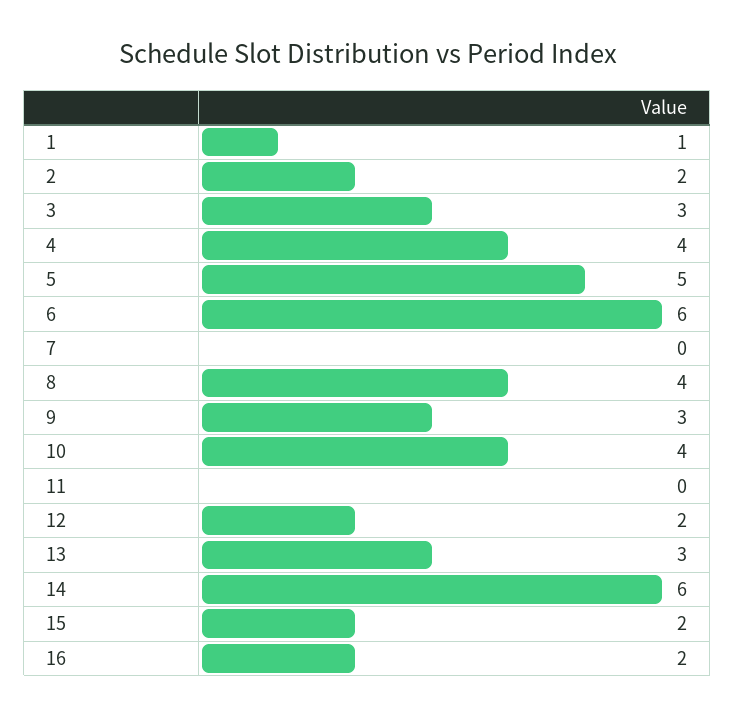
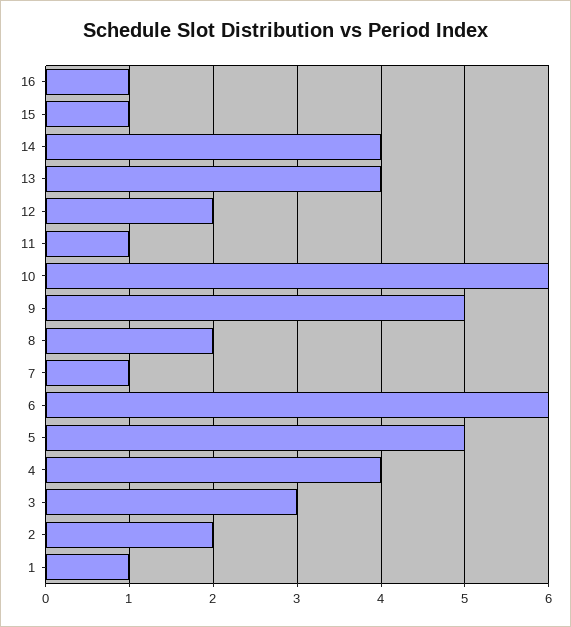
  {
    "1": 1,
    "2": 2,
    "3": 3,
    "4": 4,
    "5": 5,
    "6": 6,
-   "7": 0,
+   "7": 1,
-   "8": 4,
+   "8": 2,
-   "9": 3,
+   "9": 5,
-   "10": 4,
+   "10": 6,
-   "11": 0,
+   "11": 1,
    "12": 2,
-   "13": 3,
+   "13": 4,
-   "14": 6,
+   "14": 4,
-   "15": 2,
+   "15": 1,
-   "16": 2
+   "16": 1
  }

